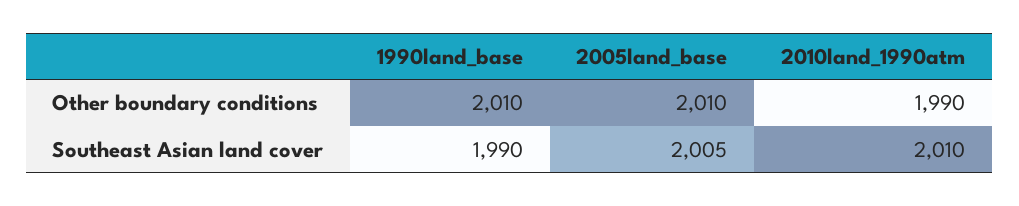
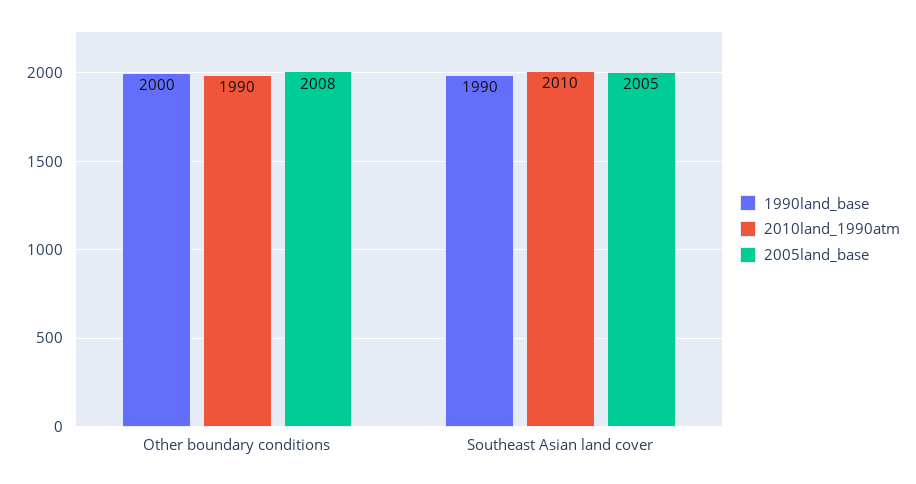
  {
    "1990land_base": {
-     "Other boundary conditions": 2010,
+     "Other boundary conditions": 2000,
      "Southeast Asian land cover": 1990
    },
    "2005land_base": {
-     "Other boundary conditions": 2010,
+     "Other boundary conditions": 2008,
      "Southeast Asian land cover": 2005
    },
    "2010land_1990atm": {
      "Other boundary conditions": 1990,
      "Southeast Asian land cover": 2010
    }
  }

